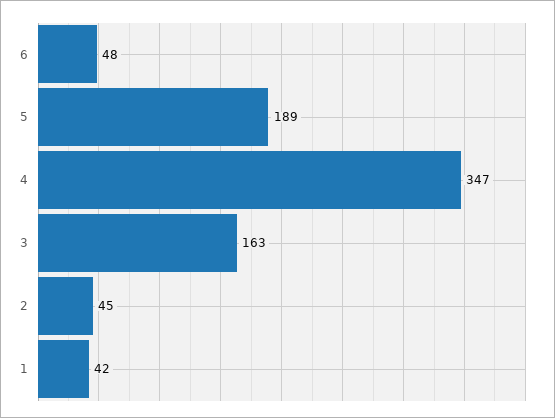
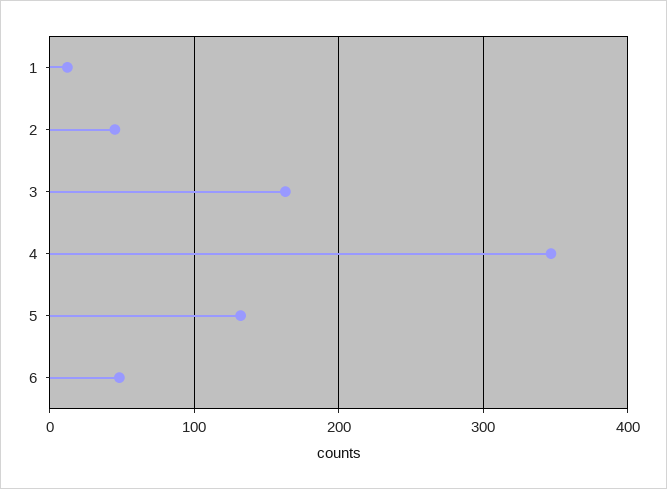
  {
    "6": 48,
-   "5": 189,
+   "5": 130,
    "4": 347,
    "3": 163,
    "2": 45,
-   "1": 42
+   "1": 10
  }

